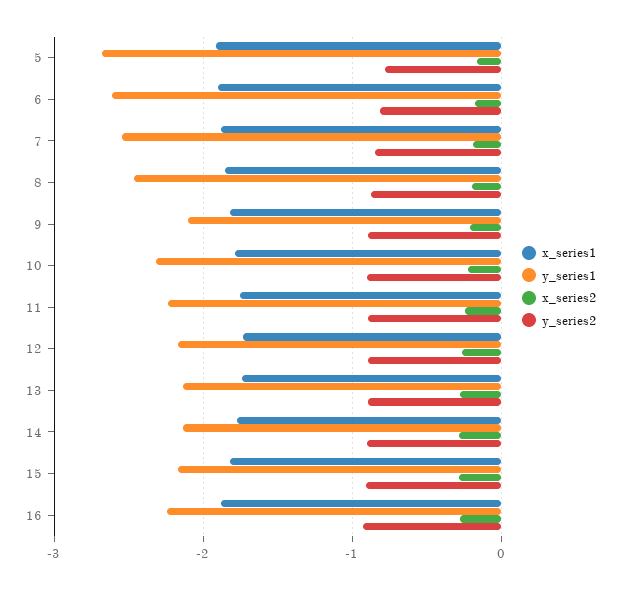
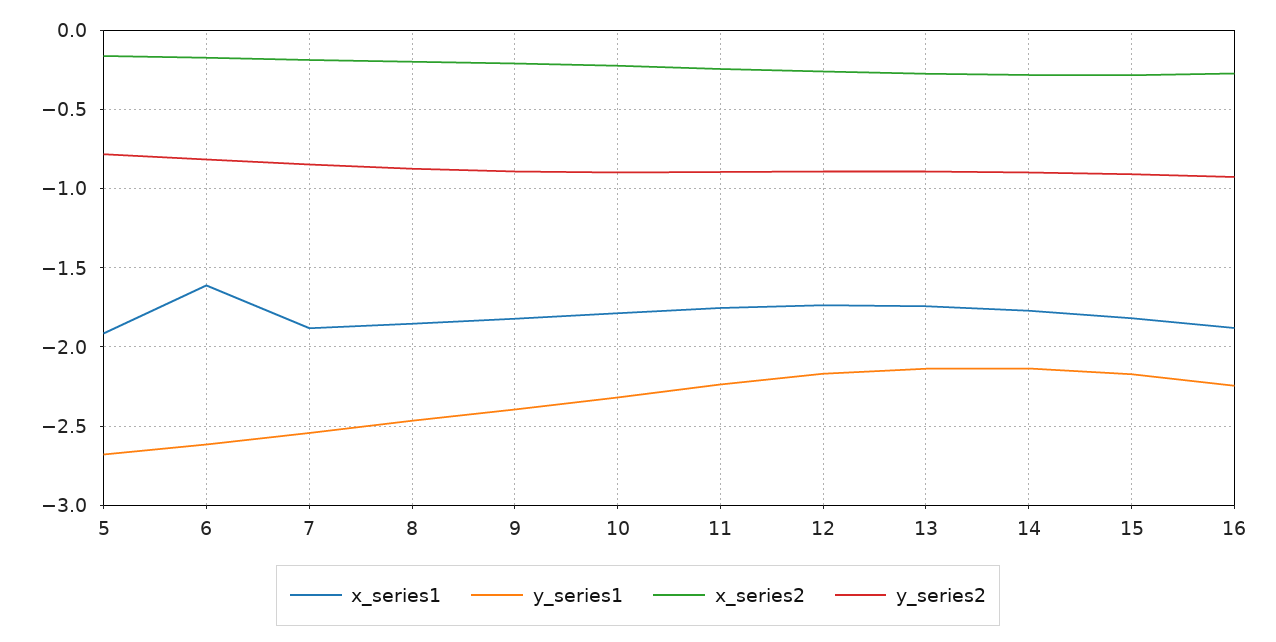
  {
    "x_series1": {
      "5": -1.9,
-     "6": -1.9,
+     "6": -1.6,
      "7": -1.9,
      "8": -1.85,
      "9": -1.8,
      "10": -1.8,
      "11": -1.75,
      "12": -1.75,
      "13": -1.75,
      "14": -1.75,
      "15": -1.8,
      "16": -1.9
    },
    "y_series1": {
      "5": -2.7,
      "6": -2.6,
      "7": -2.55,
      "8": -2.45,
-     "9": -2.1,
+     "9": -2.4,
      "10": -2.3,
      "11": -2.25,
      "12": -2.15,
      "13": -2.15,
      "14": -2.15,
      "15": -2.15,
      "16": -2.25
    },
    "x_series2": {
      "5": -0.15,
      "6": -0.15,
      "7": -0.2,
      "8": -0.2,
      "9": -0.2,
      "10": -0.2,
      "11": -0.25,
      "12": -0.25,
      "13": -0.25,
      "14": -0.3,
      "15": -0.3,
      "16": -0.25
    },
    "y_series2": {
      "5": -0.8,
      "6": -0.8,
      "7": -0.85,
      "8": -0.85,
      "9": -0.9,
      "10": -0.9,
      "11": -0.9,
      "12": -0.9,
      "13": -0.9,
      "14": -0.9,
      "15": -0.9,
      "16": -0.95
    }
  }

